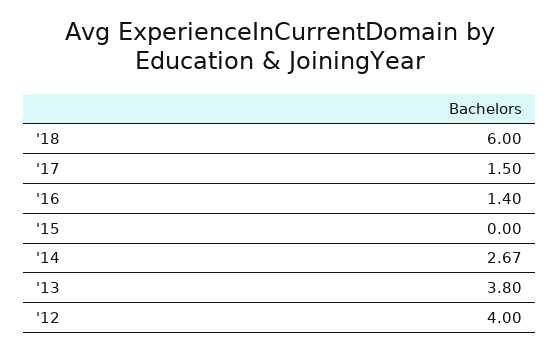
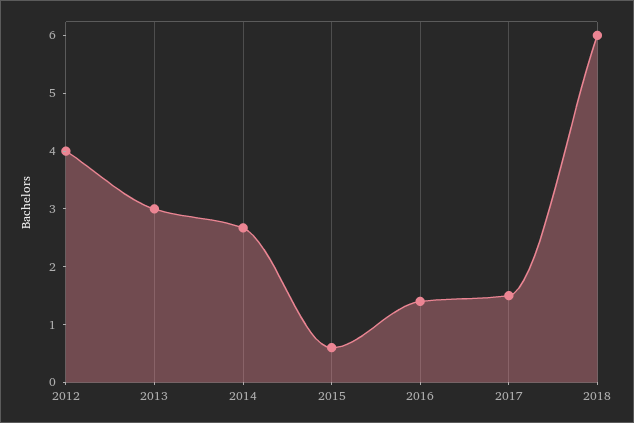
  {
    "'18": 6,
    "'17": 1.5,
    "'16": 1.4,
-   "'15": 0,
+   "'15": 0.6,
    "'14": 2.67,
-   "'13": 3.8,
+   "'13": 3,
    "'12": 4
  }

